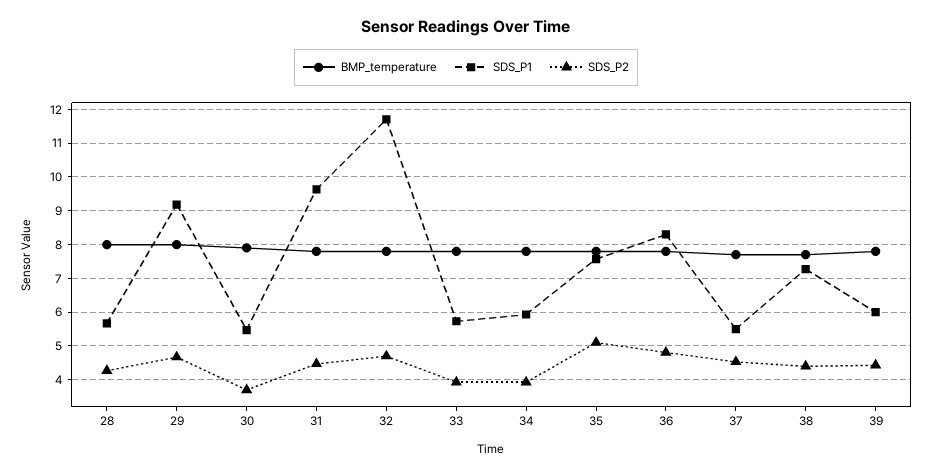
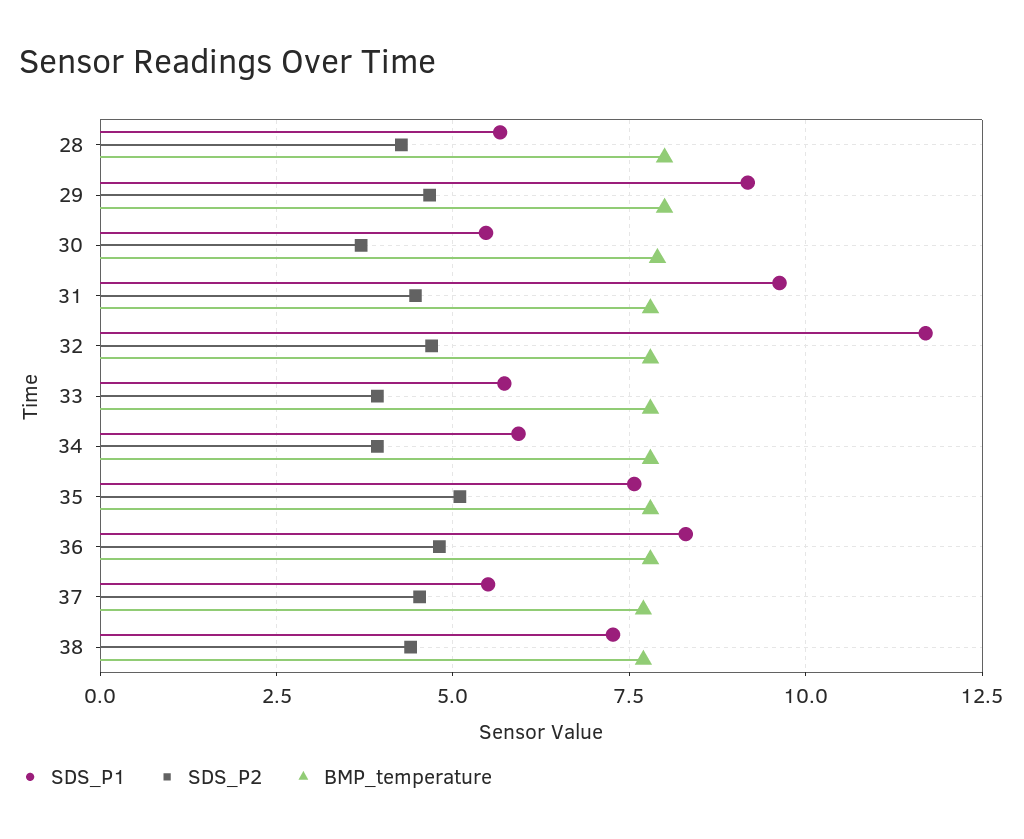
  {
    "BMP_temperature": {
      "28": 8,
      "29": 8,
      "30": 8,
      "31": 7.8,
      "32": 7.8,
      "33": 7.8,
      "34": 7.8,
      "35": 7.8,
      "36": 7.8,
      "37": 7.8,
-     "38": 7.8,
+     "38": 7.8
-     "39": 7.8
    },
    "SDS_P1": {
      "28": 5.6,
      "29": 9.2,
      "30": 5.4,
      "31": 9.6,
      "32": 11.8,
      "33": 5.8,
      "34": 6,
      "35": 7.6,
      "36": 8.4,
      "37": 5.6,
-     "38": 7.2,
+     "38": 7.2
-     "39": 6
    },
    "SDS_P2": {
      "28": 4.2,
      "29": 4.6,
      "30": 3.8,
      "31": 4.4,
      "32": 4.8,
      "33": 4,
      "34": 4,
      "35": 5.2,
      "36": 4.8,
      "37": 4.6,
-     "38": 4.4,
+     "38": 4.4
-     "39": 4.4
    }
  }

